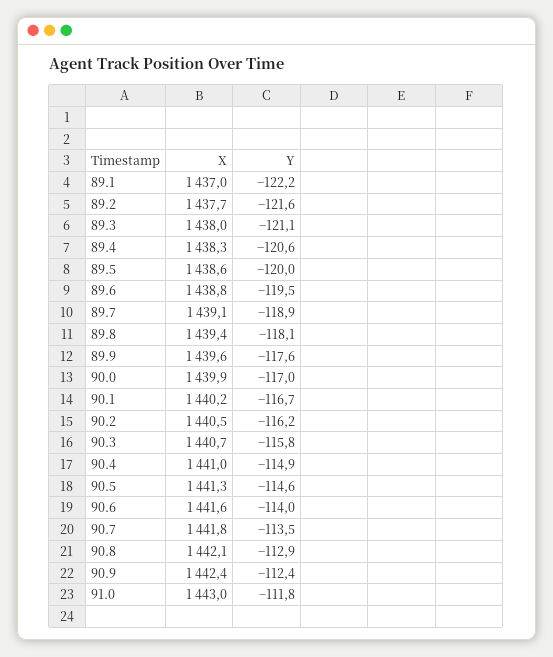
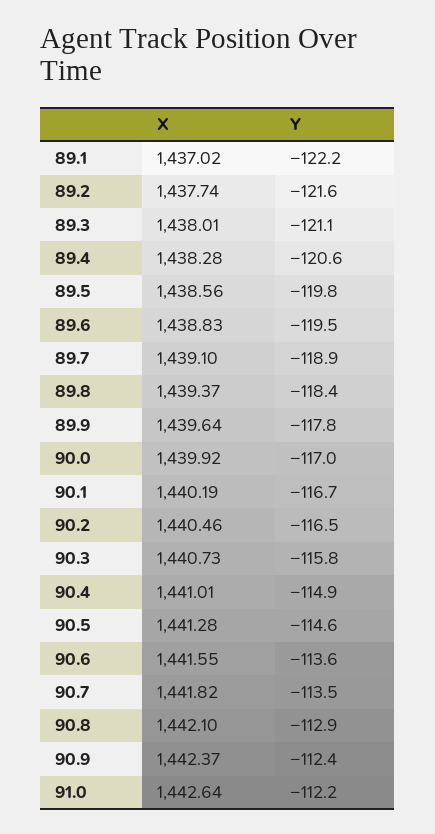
  {
    "X": {
      "89.1": 1437.02,
      "89.2": 1437.74,
      "89.3": 1438.01,
      "89.4": 1438.28,
      "89.5": 1438.56,
      "89.6": 1438.83,
      "89.7": 1439.1,
      "89.8": 1439.37,
      "89.9": 1439.64,
      "90.0": 1439.92,
      "90.1": 1440.19,
      "90.2": 1440.46,
      "90.3": 1440.73,
      "90.4": 1441.01,
      "90.5": 1441.28,
      "90.6": 1441.55,
      "90.7": 1441.82,
      "90.8": 1442.1,
      "90.9": 1442.37,
-     "91.0": 1443
+     "91.0": 1442.64
    },
    "Y": {
      "89.1": -122.2,
      "89.2": -121.6,
      "89.3": -121.1,
      "89.4": -120.6,
-     "89.5": -120,
+     "89.5": -119.8,
      "89.6": -119.5,
      "89.7": -118.9,
-     "89.8": -118.1,
+     "89.8": -118.4,
-     "89.9": -117.6,
+     "89.9": -117.8,
      "90.0": -117,
      "90.1": -116.7,
-     "90.2": -116.2,
+     "90.2": -116.5,
      "90.3": -115.8,
      "90.4": -114.9,
      "90.5": -114.6,
-     "90.6": -114,
+     "90.6": -113.6,
      "90.7": -113.5,
      "90.8": -112.9,
      "90.9": -112.4,
-     "91.0": -111.8
+     "91.0": -112.2
    }
  }

